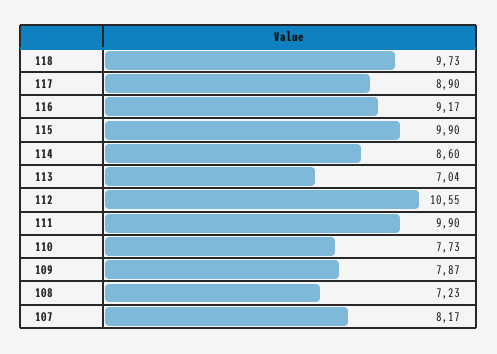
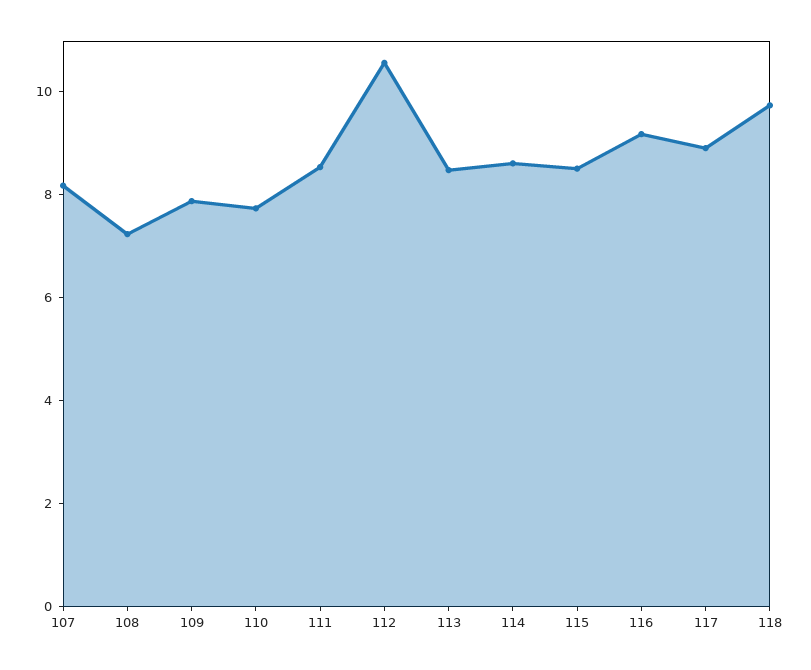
  {
    "118": 9.73,
    "117": 8.9,
    "116": 9.17,
-   "115": 9.9,
+   "115": 8.5,
    "114": 8.6,
-   "113": 7.04,
+   "113": 8.5,
    "112": 10.55,
-   "111": 9.9,
+   "111": 8.5,
    "110": 7.73,
    "109": 7.87,
    "108": 7.23,
    "107": 8.17
  }

